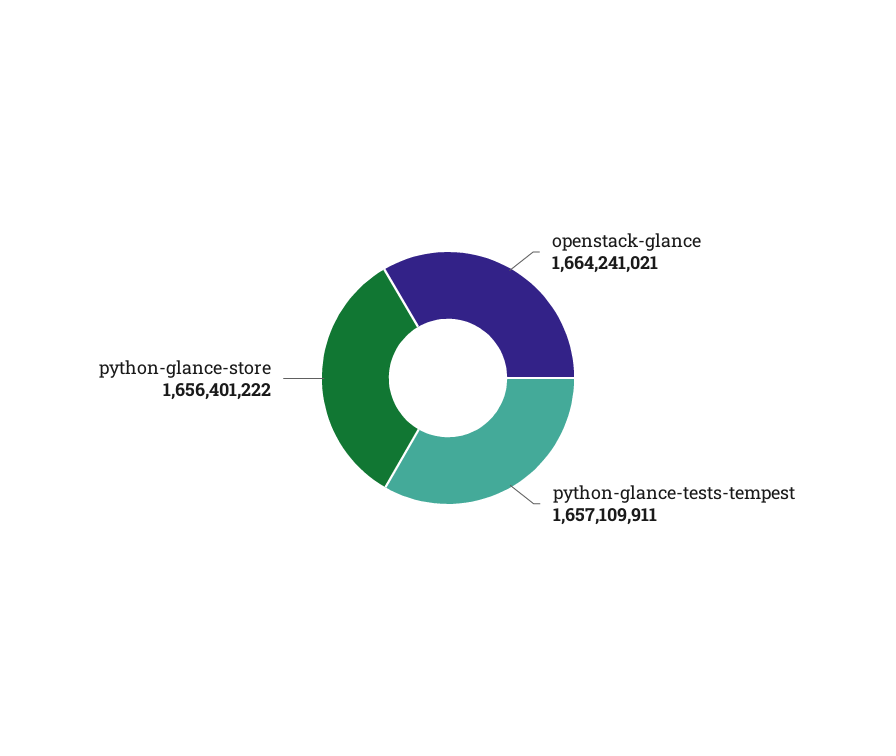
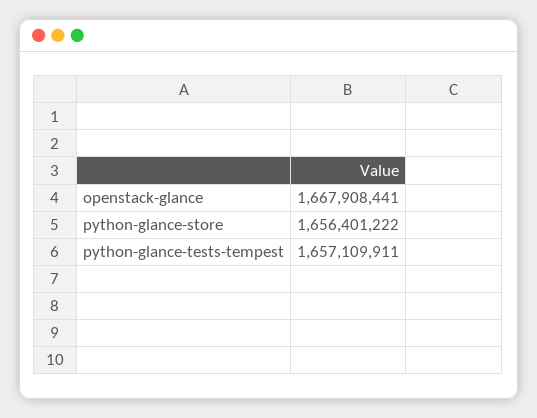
  {
-   "openstack-glance": 1664241021,
+   "openstack-glance": 1667908441,
    "python-glance-tests-tempest": 1657109911,
    "python-glance-store": 1656401222
  }

